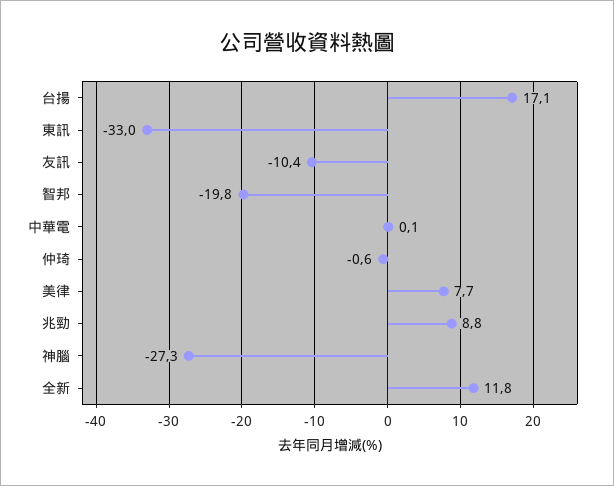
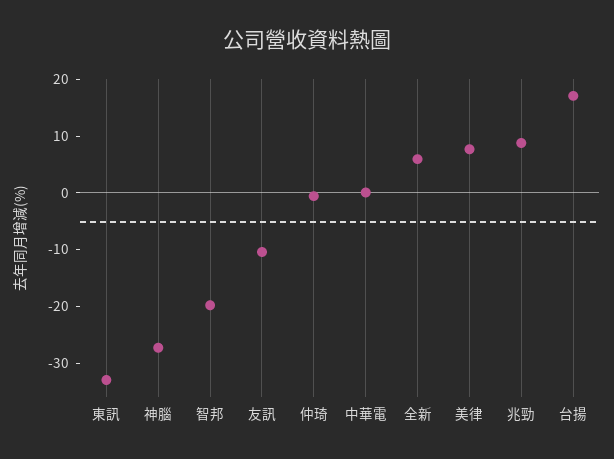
  {
    "台揚": 17.1,
    "東訊": -33,
    "友訊": -10.4,
    "智邦": -19.8,
    "中華電": 0.1,
    "仲琦": -0.6,
    "美律": 7.7,
    "兆勁": 8.8,
    "神腦": -27.3,
-   "全新": 11.8
+   "全新": 6
  }

